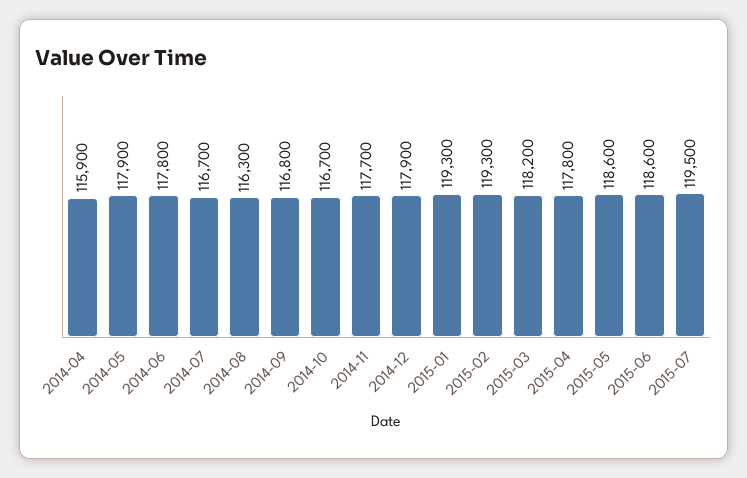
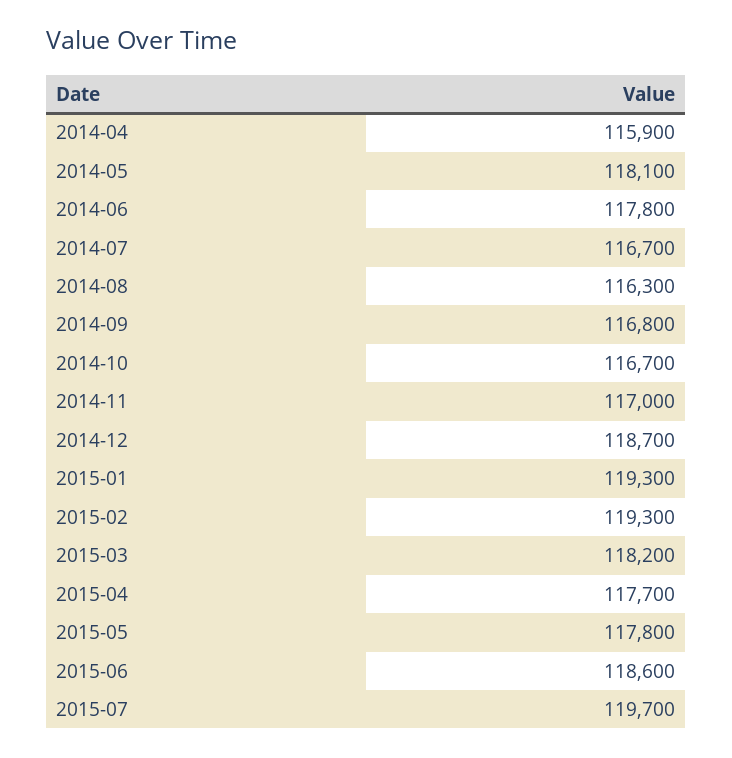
  {
    "2014-04": 115900,
-   "2014-05": 117900,
+   "2014-05": 118100,
    "2014-06": 117800,
    "2014-07": 116700,
    "2014-08": 116300,
    "2014-09": 116800,
    "2014-10": 116700,
-   "2014-11": 117700,
+   "2014-11": 117000,
-   "2014-12": 117900,
+   "2014-12": 118700,
    "2015-01": 119300,
    "2015-02": 119300,
    "2015-03": 118200,
-   "2015-04": 117800,
+   "2015-04": 117700,
-   "2015-05": 118600,
+   "2015-05": 117800,
    "2015-06": 118600,
-   "2015-07": 119500
+   "2015-07": 119700
  }

